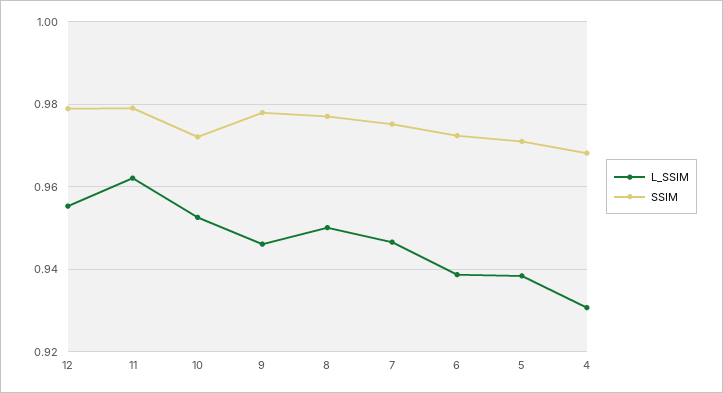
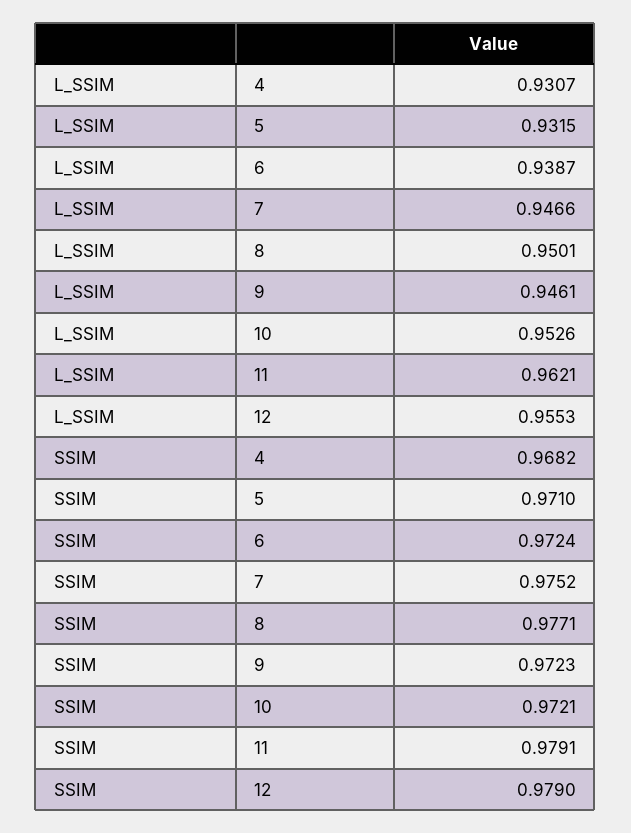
  {
    "L_SSIM": {
      "12": 0.9553,
      "11": 0.9621,
      "10": 0.9526,
      "9": 0.9461,
      "8": 0.9501,
      "7": 0.9466,
      "6": 0.9387,
-     "5": 0.938,
+     "5": 0.9315,
      "4": 0.9307
    },
    "SSIM": {
      "12": 0.979,
      "11": 0.9791,
      "10": 0.9721,
-     "9": 0.978,
+     "9": 0.9723,
      "8": 0.9771,
      "7": 0.9752,
      "6": 0.9724,
      "5": 0.971,
      "4": 0.9682
    }
  }

